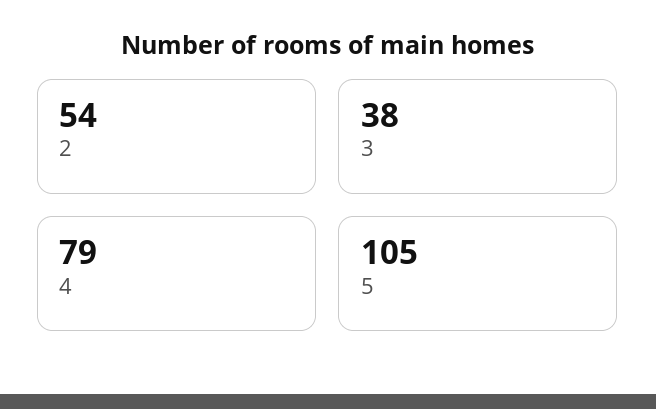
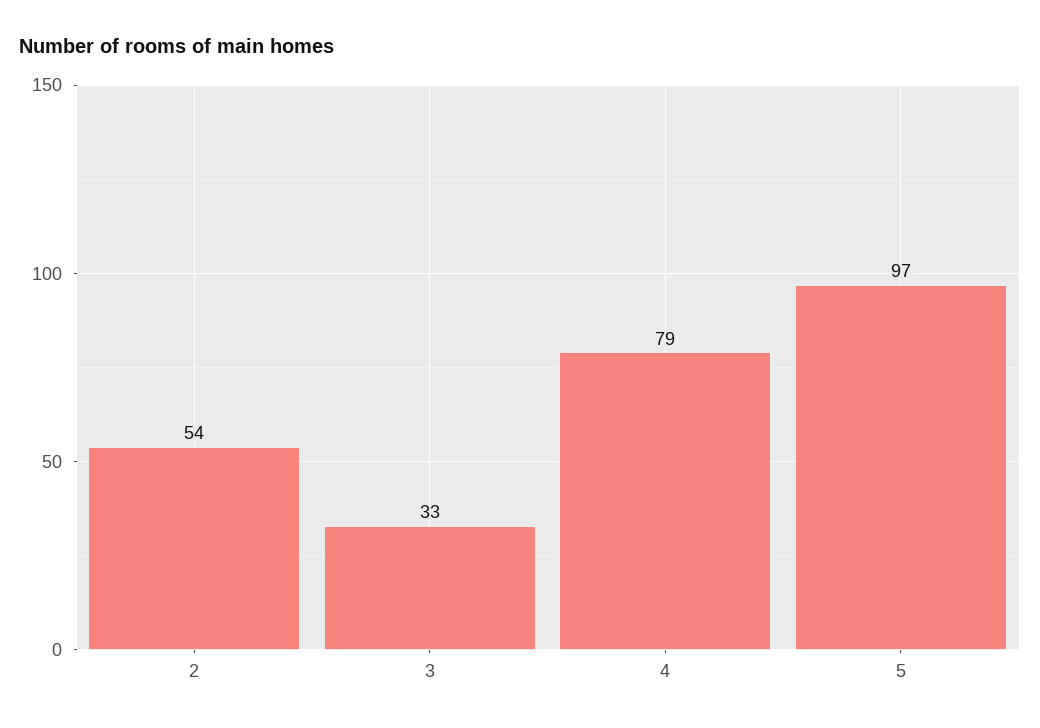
  {
    "2": 54,
-   "3": 38,
+   "3": 33,
    "4": 79,
-   "5": 105
+   "5": 97
  }

